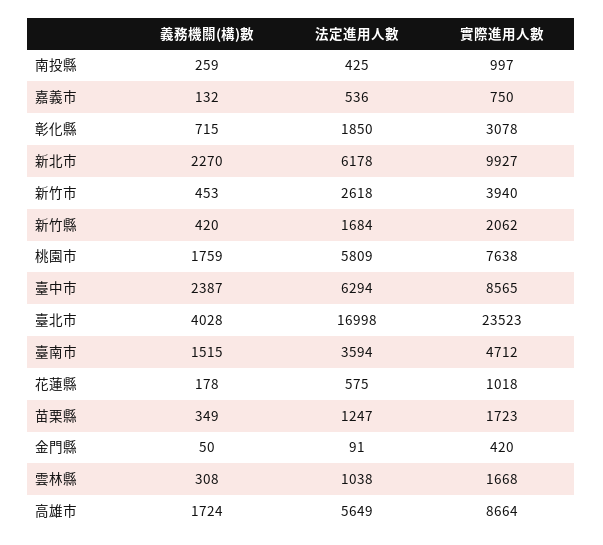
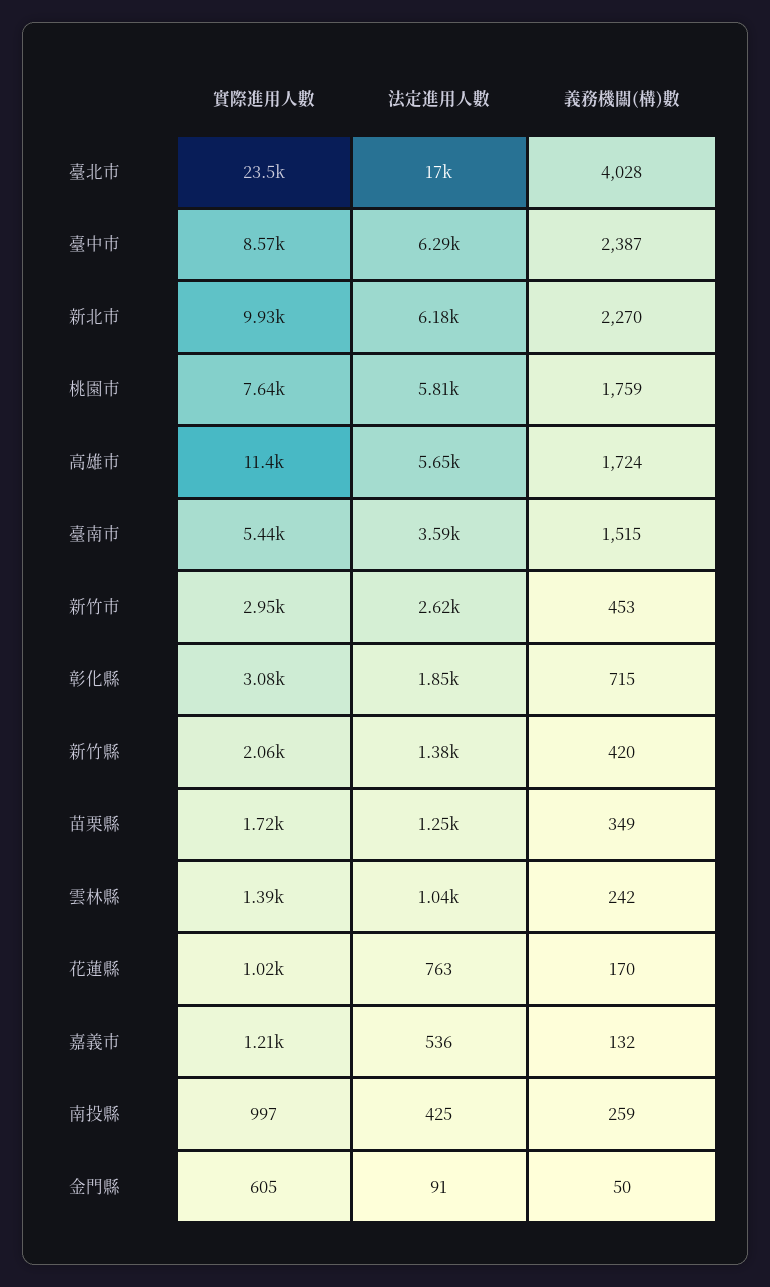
  {
    "義務機關(構)數": {
      "南投縣": 259,
      "嘉義市": 132,
      "彰化縣": 715,
      "新北市": 2270,
      "新竹市": 453,
      "新竹縣": 420,
      "桃園市": 1759,
      "臺中市": 2387,
      "臺北市": 4028,
      "臺南市": 1515,
-     "花蓮縣": 178,
+     "花蓮縣": 170,
      "苗栗縣": 349,
      "金門縣": 50,
-     "雲林縣": 308,
+     "雲林縣": 242,
      "高雄市": 1724
    },
    "法定進用人數": {
      "南投縣": 425,
      "嘉義市": 536,
      "彰化縣": 1850,
      "新北市": 6178,
      "新竹市": 2618,
-     "新竹縣": 1684,
+     "新竹縣": 1380,
      "桃園市": 5809,
      "臺中市": 6294,
      "臺北市": 16998,
      "臺南市": 3594,
-     "花蓮縣": 575,
+     "花蓮縣": 763,
      "苗栗縣": 1247,
      "金門縣": 91,
      "雲林縣": 1038,
      "高雄市": 5649
    },
    "實際進用人數": {
      "南投縣": 997,
-     "嘉義市": 750,
+     "嘉義市": 1210,
      "彰化縣": 3078,
      "新北市": 9927,
-     "新竹市": 3940,
+     "新竹市": 2950,
      "新竹縣": 2062,
      "桃園市": 7638,
      "臺中市": 8565,
      "臺北市": 23523,
-     "臺南市": 4712,
+     "臺南市": 5440,
      "花蓮縣": 1018,
      "苗栗縣": 1723,
-     "金門縣": 420,
+     "金門縣": 605,
-     "雲林縣": 1668,
+     "雲林縣": 1390,
-     "高雄市": 8664
+     "高雄市": 11400
    }
  }

